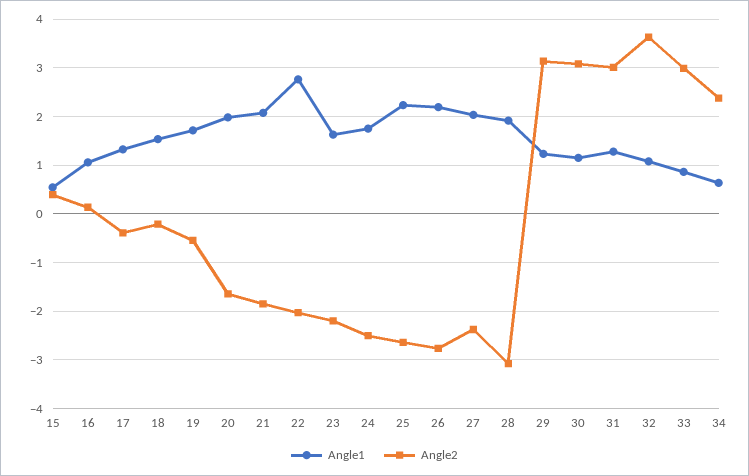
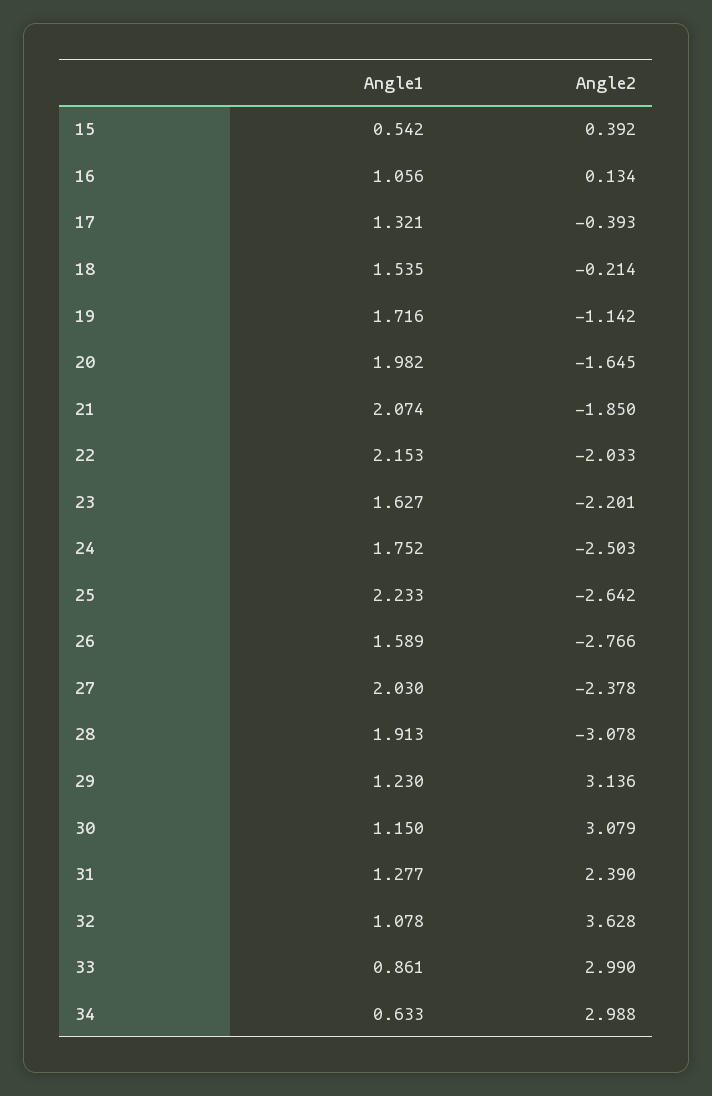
  {
    "Angle1": {
      "15": 0.542,
      "16": 1.056,
      "17": 1.321,
      "18": 1.535,
      "19": 1.716,
      "20": 1.982,
      "21": 2.074,
-     "22": 2.8,
+     "22": 2.153,
      "23": 1.627,
      "24": 1.752,
      "25": 2.233,
-     "26": 2.2,
+     "26": 1.589,
      "27": 2.03,
      "28": 1.913,
      "29": 1.23,
      "30": 1.15,
      "31": 1.277,
      "32": 1.078,
      "33": 0.861,
      "34": 0.633
    },
    "Angle2": {
      "15": 0.392,
      "16": 0.134,
      "17": -0.393,
      "18": -0.214,
-     "19": -0.6,
+     "19": -1.142,
      "20": -1.645,
      "21": -1.85,
      "22": -2.033,
      "23": -2.201,
      "24": -2.503,
      "25": -2.642,
      "26": -2.766,
      "27": -2.378,
      "28": -3.078,
      "29": 3.136,
      "30": 3.079,
-     "31": 3,
+     "31": 2.39,
      "32": 3.628,
      "33": 2.99,
-     "34": 2.4
+     "34": 2.988
    }
  }

